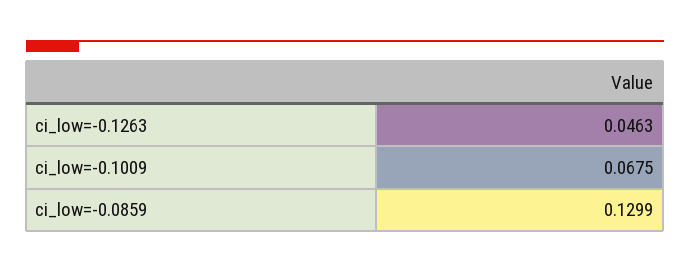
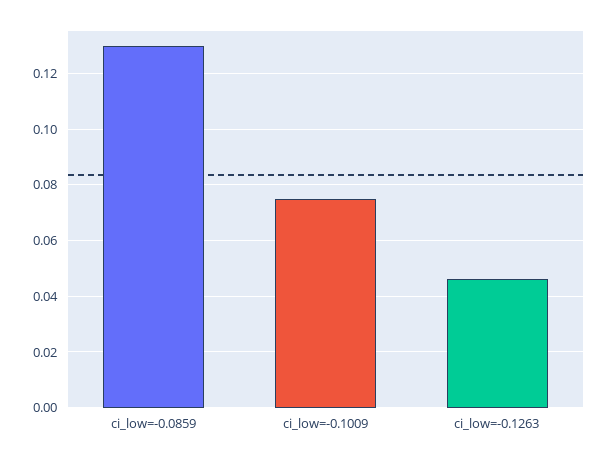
  {
    "ci_low=-0.1263": 0.0463,
-   "ci_low=-0.1009": 0.0675,
+   "ci_low=-0.1009": 0.075,
    "ci_low=-0.0859": 0.1299
  }

